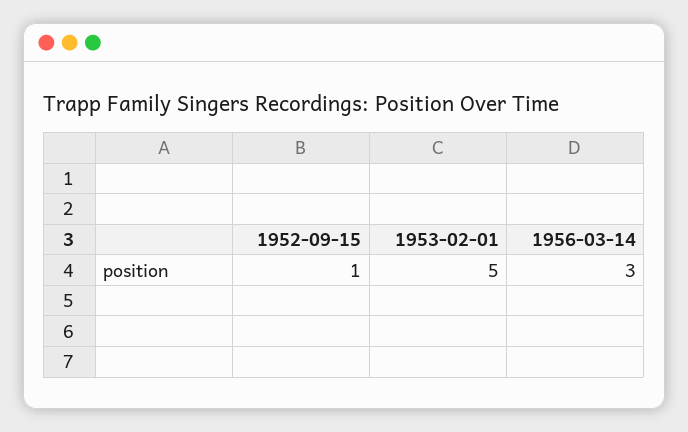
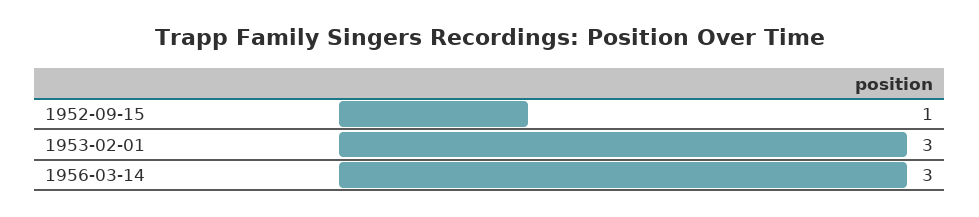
  {
    "1952-09-15": 1,
-   "1953-02-01": 5,
+   "1953-02-01": 3,
    "1956-03-14": 3
  }

